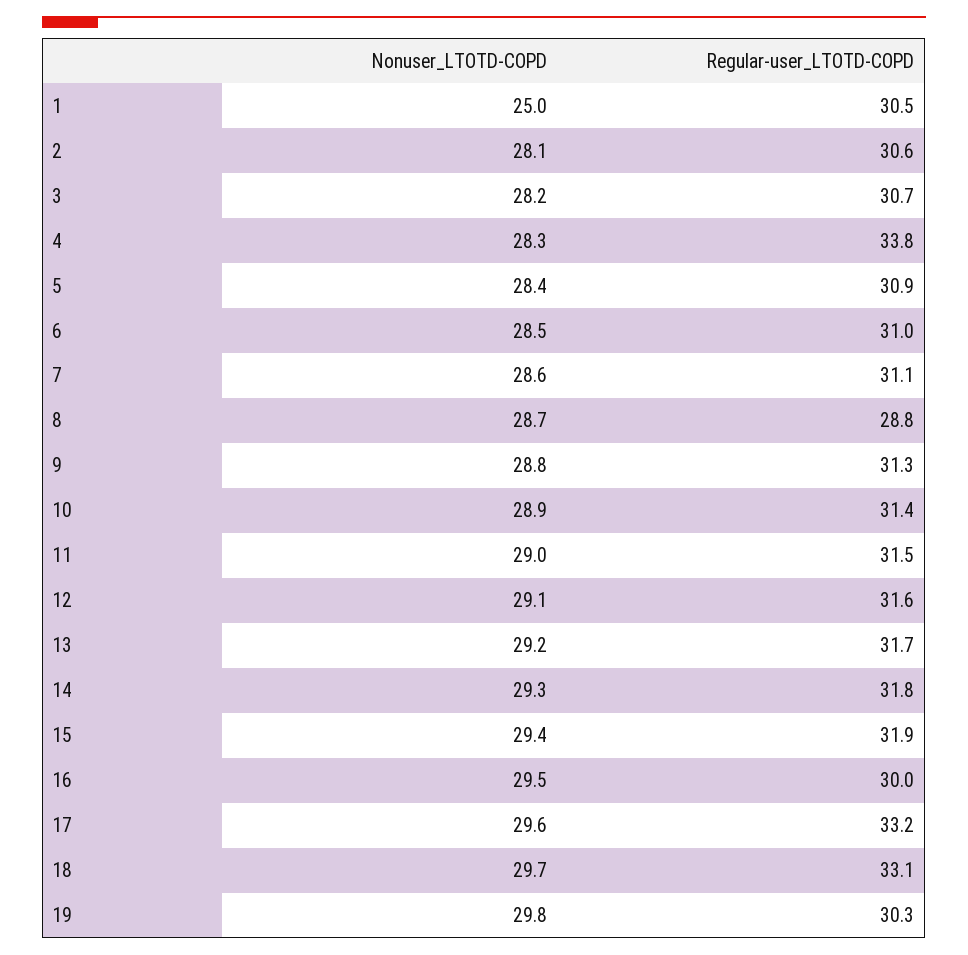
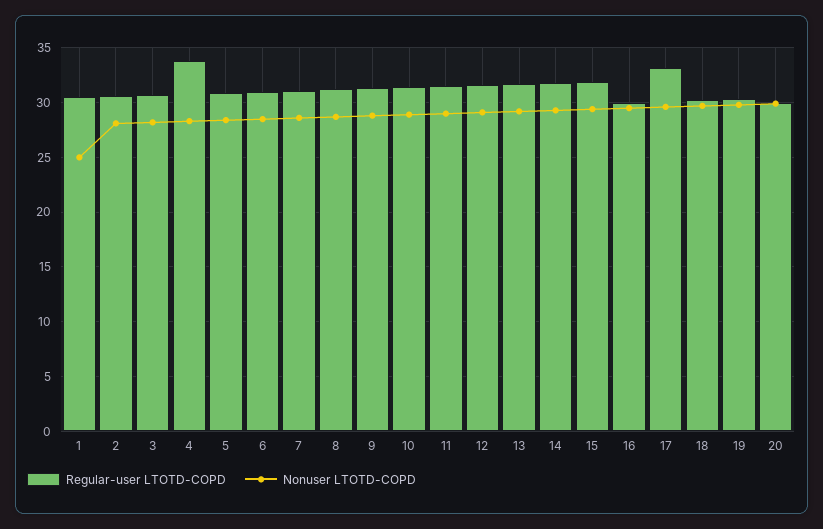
  {
    "Nonuser_LTOTD-COPD": {
      "1": 25,
      "2": 28.1,
      "3": 28.2,
      "4": 28.3,
      "5": 28.4,
      "6": 28.5,
      "7": 28.6,
      "8": 28.7,
      "9": 28.8,
      "10": 28.9,
      "11": 29,
      "12": 29.1,
      "13": 29.2,
      "14": 29.3,
      "15": 29.4,
      "16": 29.5,
      "17": 29.6,
      "18": 29.7,
-     "19": 29.8
+     "19": 29.8,
+     "20": 30
    },
    "Regular-user_LTOTD-COPD": {
      "1": 30.5,
      "2": 30.6,
      "3": 30.7,
      "4": 33.8,
      "5": 30.9,
      "6": 31,
      "7": 31.1,
-     "8": 28.8,
+     "8": 31,
      "9": 31.3,
      "10": 31.4,
      "11": 31.5,
      "12": 31.6,
      "13": 31.7,
      "14": 31.8,
      "15": 31.9,
      "16": 30,
      "17": 33.2,
-     "18": 33.1,
+     "18": 30,
-     "19": 30.3
+     "19": 30.3,
+     "20": 30
    }
  }

